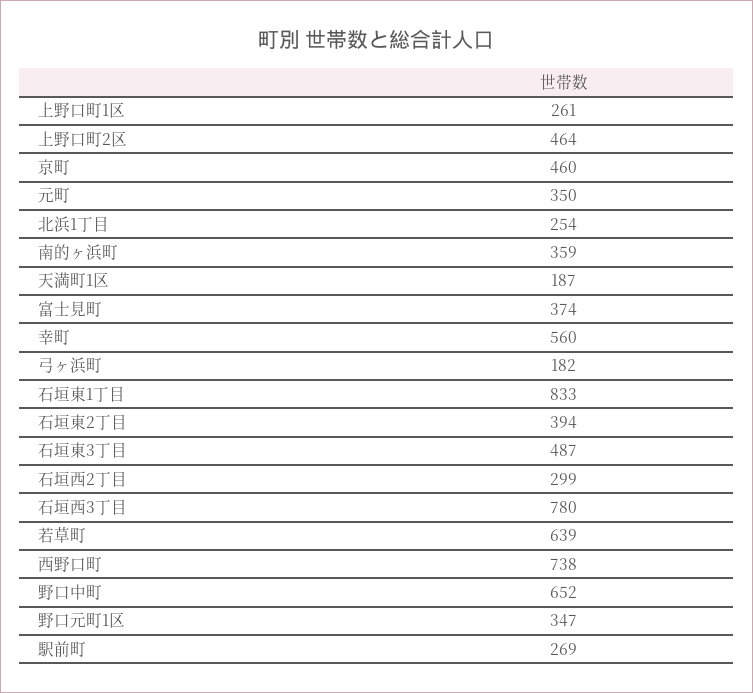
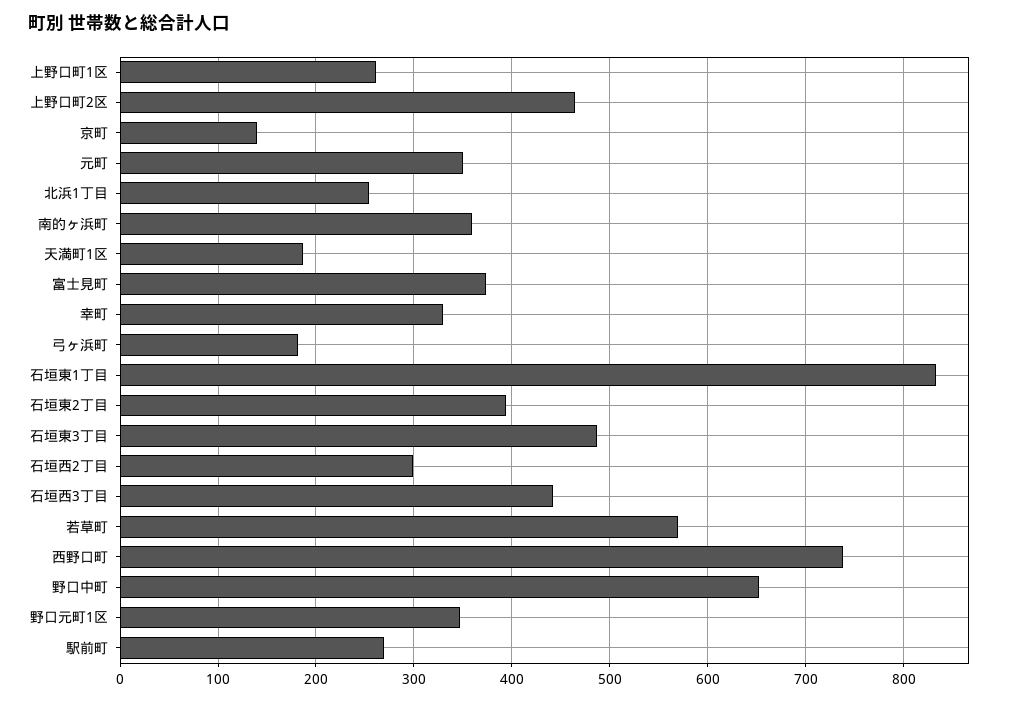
  {
    "上野口町1区": 261,
    "上野口町2区": 464,
-   "京町": 460,
+   "京町": 140,
    "元町": 350,
    "北浜1丁目": 254,
    "南的ヶ浜町": 359,
    "天満町1区": 187,
    "富士見町": 374,
-   "幸町": 560,
+   "幸町": 330,
    "弓ヶ浜町": 182,
    "石垣東1丁目": 833,
    "石垣東2丁目": 394,
    "石垣東3丁目": 487,
    "石垣西2丁目": 299,
-   "石垣西3丁目": 780,
+   "石垣西3丁目": 440,
-   "若草町": 639,
+   "若草町": 570,
    "西野口町": 738,
    "野口中町": 652,
    "野口元町1区": 347,
    "駅前町": 269
  }

